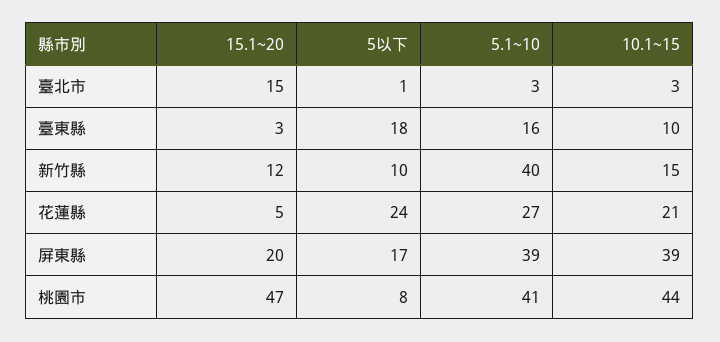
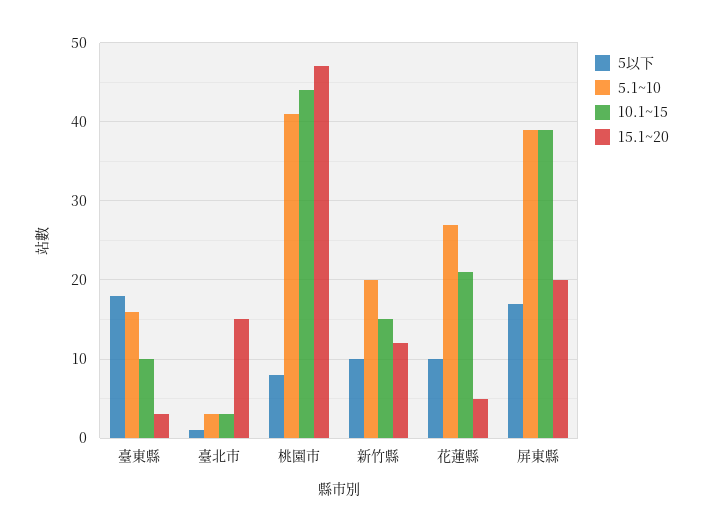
  {
    "15.1~20": {
      "臺北市": 15,
      "臺東縣": 3,
      "新竹縣": 12,
      "花蓮縣": 5,
      "屏東縣": 20,
      "桃園市": 47
    },
    "5以下": {
      "臺北市": 1,
      "臺東縣": 18,
      "新竹縣": 10,
-     "花蓮縣": 24,
+     "花蓮縣": 10,
      "屏東縣": 17,
      "桃園市": 8
    },
    "5.1~10": {
      "臺北市": 3,
      "臺東縣": 16,
-     "新竹縣": 40,
+     "新竹縣": 20,
      "花蓮縣": 27,
      "屏東縣": 39,
      "桃園市": 41
    },
    "10.1~15": {
      "臺北市": 3,
      "臺東縣": 10,
      "新竹縣": 15,
      "花蓮縣": 21,
      "屏東縣": 39,
      "桃園市": 44
    }
  }

